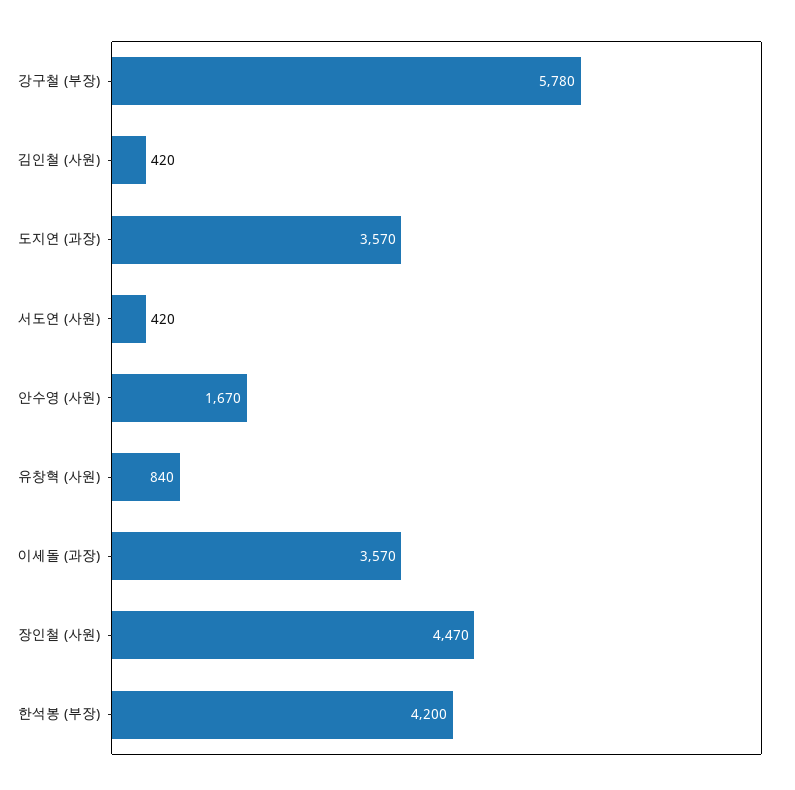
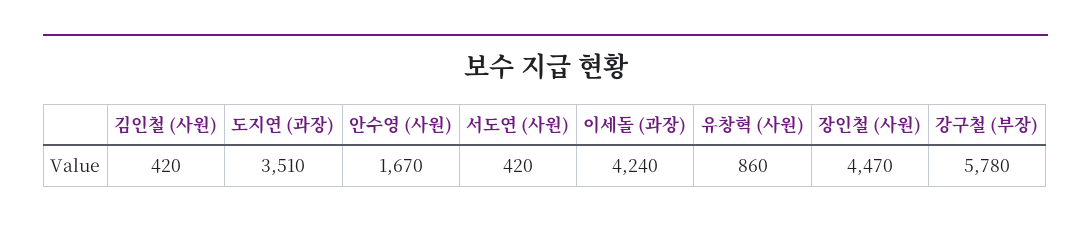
  {
    "강구철 (부장)": 5780,
    "김인철 (사원)": 420,
-   "도지연 (과장)": 3570,
+   "도지연 (과장)": 3510,
    "서도연 (사원)": 420,
    "안수영 (사원)": 1670,
-   "유창혁 (사원)": 840,
+   "유창혁 (사원)": 860,
-   "이세돌 (과장)": 3570,
+   "이세돌 (과장)": 4240,
-   "장인철 (사원)": 4470,
+   "장인철 (사원)": 4470
-   "한석봉 (부장)": 4200
  }

